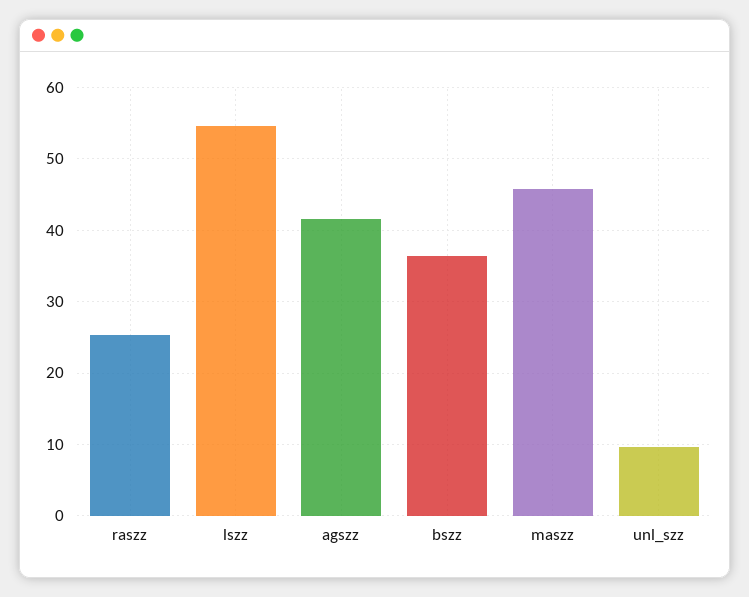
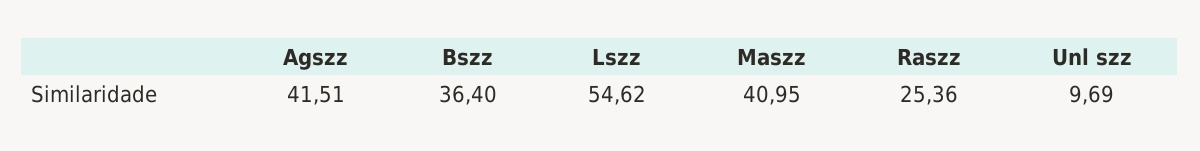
  {
    "raszz": 25.36,
    "lszz": 54.62,
    "agszz": 41.51,
    "bszz": 36.4,
-   "maszz": 46,
+   "maszz": 40.95,
    "unl_szz": 9.69
  }

